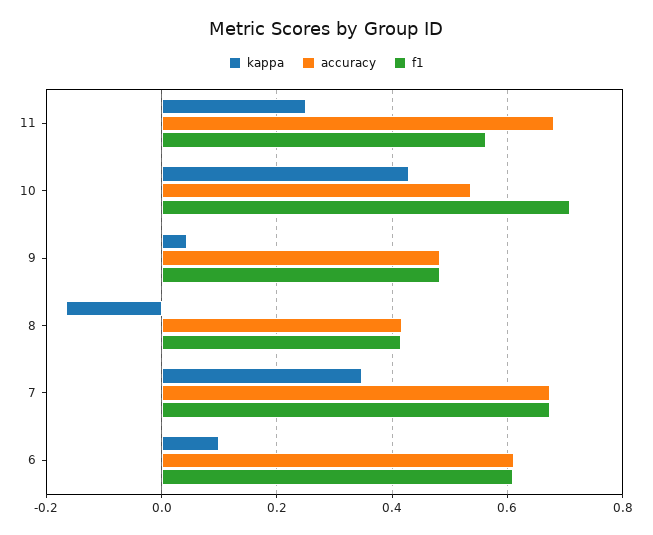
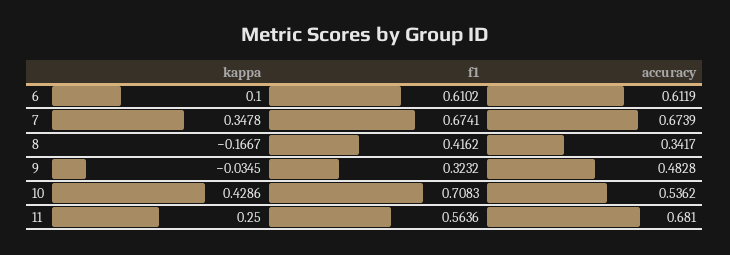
  {
    "kappa": {
      "11": 0.25,
      "10": 0.4286,
-     "9": 0.04,
+     "9": -0.0345,
      "8": -0.1667,
      "7": 0.3478,
      "6": 0.1
    },
    "accuracy": {
      "11": 0.681,
      "10": 0.5362,
      "9": 0.4828,
-     "8": 0.42,
+     "8": 0.3417,
      "7": 0.6739,
      "6": 0.6119
    },
    "f1": {
      "11": 0.5636,
      "10": 0.7083,
-     "9": 0.48,
+     "9": 0.3232,
      "8": 0.4162,
      "7": 0.6741,
      "6": 0.6102
    }
  }

